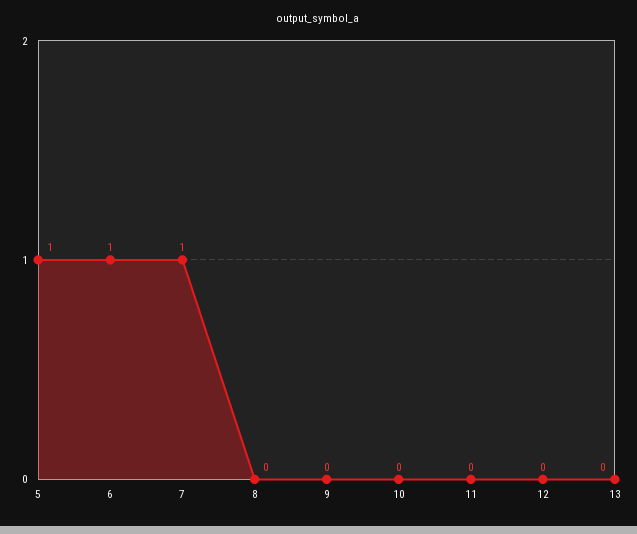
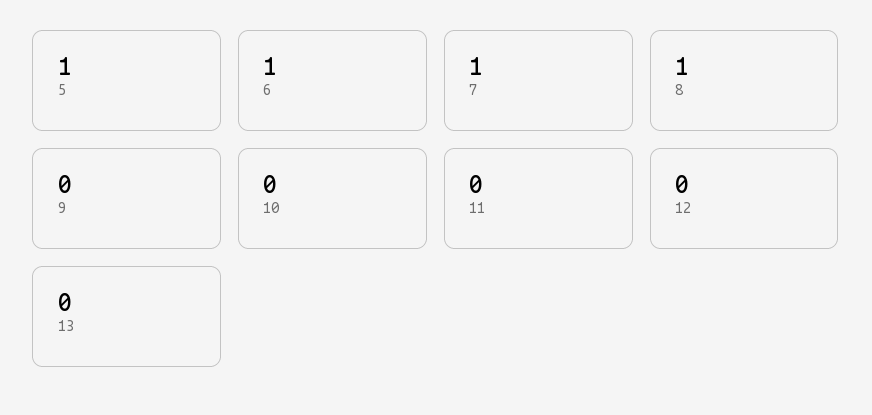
  {
    "5": 1,
    "6": 1,
    "7": 1,
-   "8": 0,
+   "8": 1,
    "9": 0,
    "10": 0,
    "11": 0,
    "12": 0,
    "13": 0
  }

